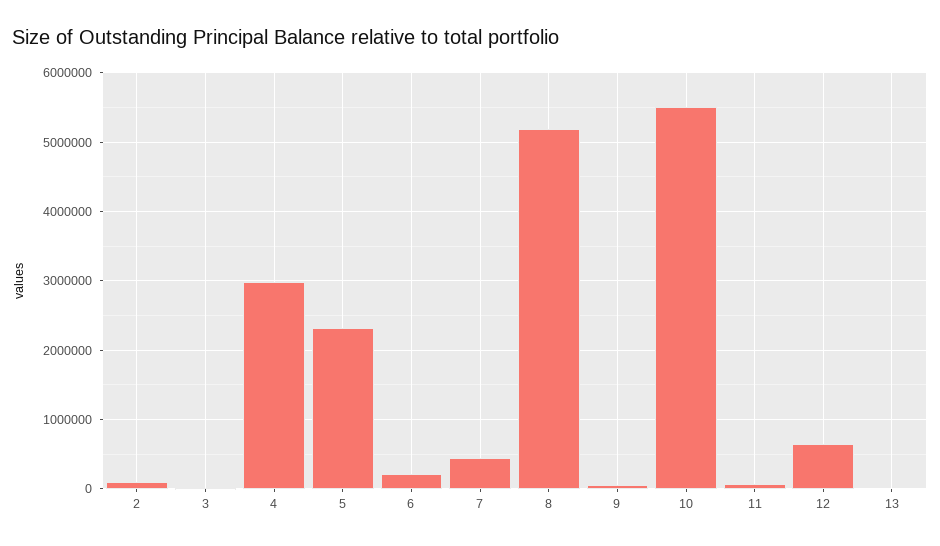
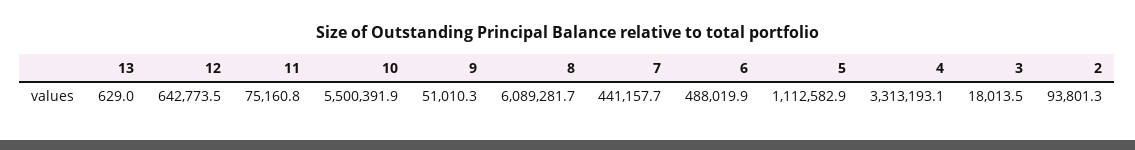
  {
    "2": 93801.3,
    "3": 18013.5,
-   "4": 3000000,
+   "4": 3313193.1,
-   "5": 2300000,
+   "5": 1112582.9,
-   "6": 200000,
+   "6": 488019.9,
    "7": 441157.7,
-   "8": 5200000,
+   "8": 6089281.7,
    "9": 51010.3,
    "10": 5500391.9,
    "11": 75160.8,
    "12": 642773.5,
    "13": 629
  }

